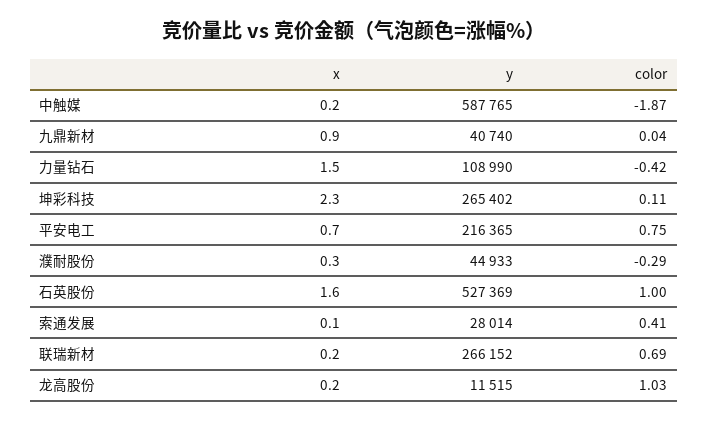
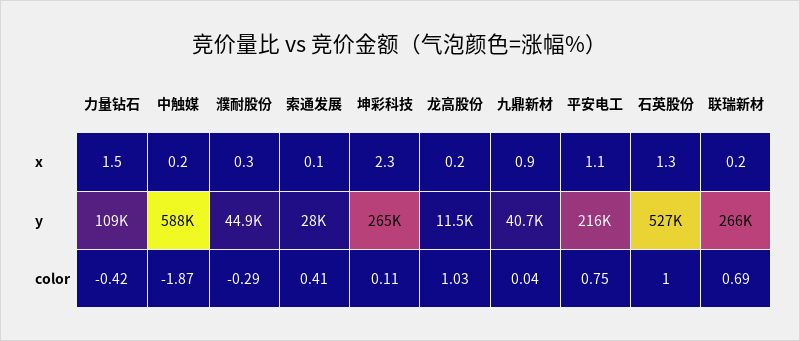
  {
    "x": {
      "中触媒": 0.2,
      "九鼎新材": 0.9,
      "力量钻石": 1.5,
      "坤彩科技": 2.3,
-     "平安电工": 0.7,
+     "平安电工": 1.1,
      "濮耐股份": 0.3,
-     "石英股份": 1.6,
+     "石英股份": 1.3,
      "索通发展": 0.1,
      "联瑞新材": 0.2,
      "龙高股份": 0.2
    },
    "y": {
      "中触媒": 587765,
      "九鼎新材": 40740,
      "力量钻石": 108990,
      "坤彩科技": 265402,
      "平安电工": 216365,
      "濮耐股份": 44933,
      "石英股份": 527369,
      "索通发展": 28014,
      "联瑞新材": 266152,
      "龙高股份": 11515
    },
    "color": {
      "中触媒": -1.87,
      "九鼎新材": 0.04,
      "力量钻石": -0.42,
      "坤彩科技": 0.11,
      "平安电工": 0.75,
      "濮耐股份": -0.29,
      "石英股份": 1,
      "索通发展": 0.41,
      "联瑞新材": 0.69,
      "龙高股份": 1.03
    }
  }

